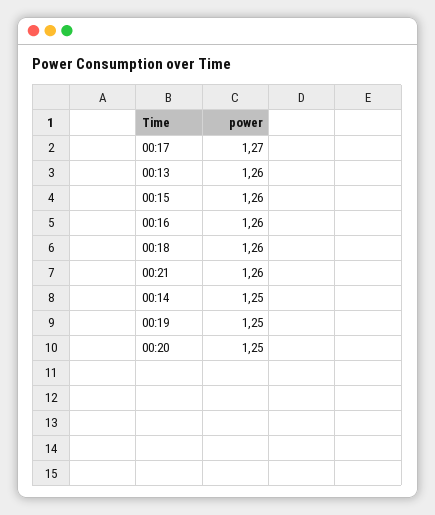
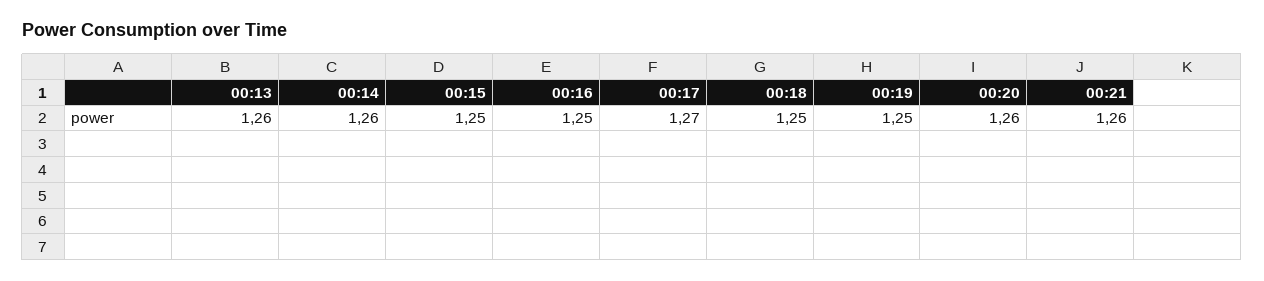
  {
    "00:17": 1.27,
    "00:13": 1.26,
-   "00:15": 1.26,
+   "00:15": 1.25,
-   "00:16": 1.26,
+   "00:16": 1.25,
-   "00:18": 1.26,
+   "00:18": 1.25,
    "00:21": 1.26,
-   "00:14": 1.25,
+   "00:14": 1.26,
    "00:19": 1.25,
-   "00:20": 1.25
+   "00:20": 1.26
  }

